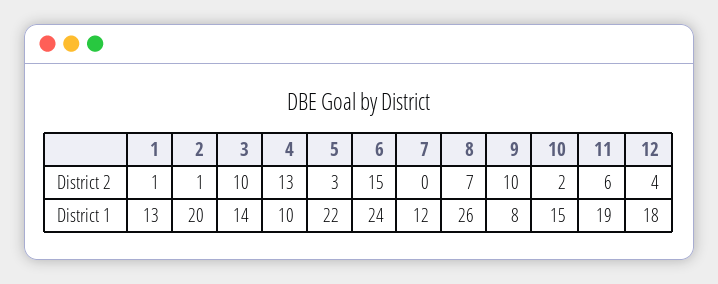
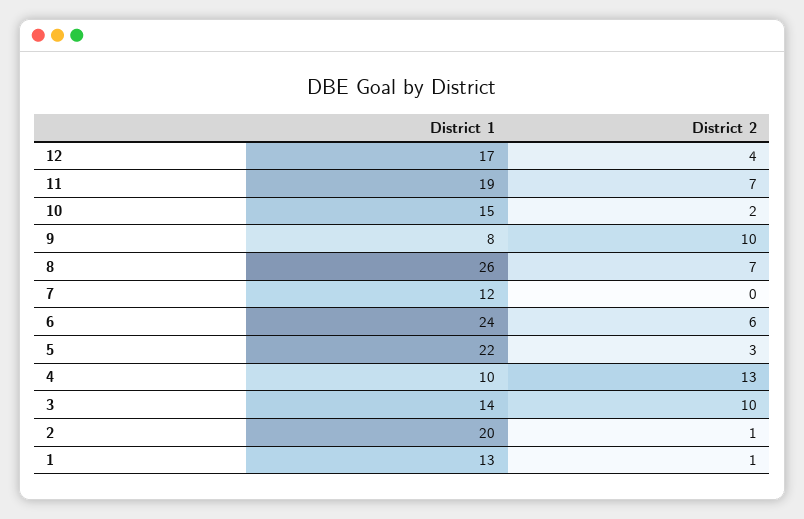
  {
    "1": {
      "District 2": 1,
      "District 1": 13
    },
    "2": {
      "District 2": 1,
      "District 1": 20
    },
    "3": {
      "District 2": 10,
      "District 1": 14
    },
    "4": {
      "District 2": 13,
      "District 1": 10
    },
    "5": {
      "District 2": 3,
      "District 1": 22
    },
    "6": {
-     "District 2": 15,
+     "District 2": 6,
      "District 1": 24
    },
    "7": {
      "District 2": 0,
      "District 1": 12
    },
    "8": {
      "District 2": 7,
      "District 1": 26
    },
    "9": {
      "District 2": 10,
      "District 1": 8
    },
    "10": {
      "District 2": 2,
      "District 1": 15
    },
    "11": {
-     "District 2": 6,
+     "District 2": 7,
      "District 1": 19
    },
    "12": {
      "District 2": 4,
-     "District 1": 18
+     "District 1": 17
    }
  }

